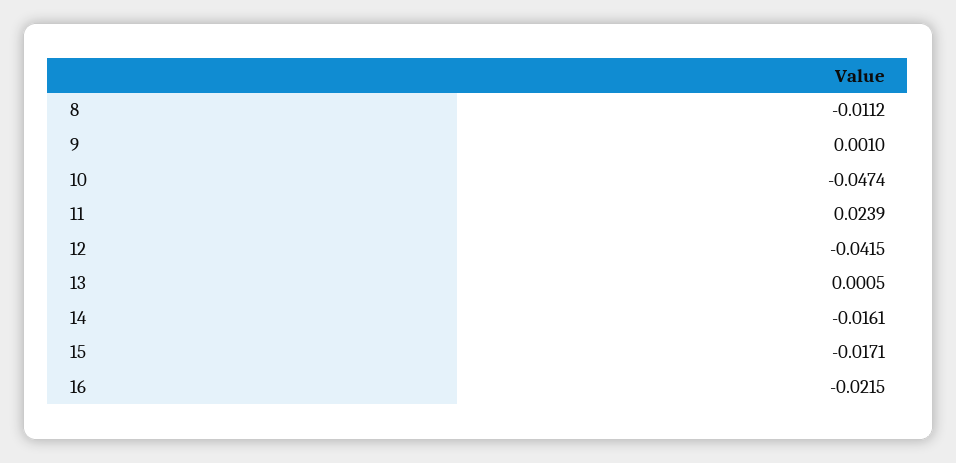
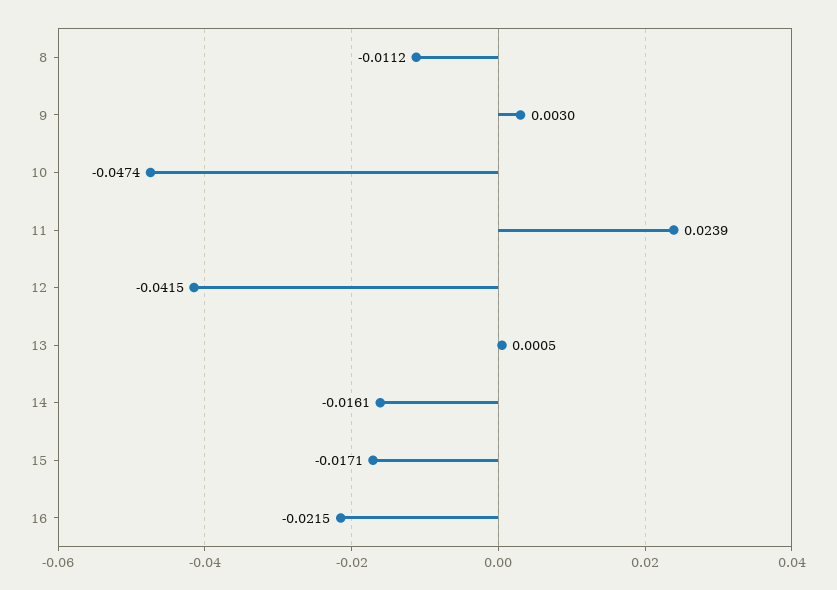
  {
    "8": -0.0112,
-   "9": 0.001,
+   "9": 0.003,
    "10": -0.0474,
    "11": 0.0239,
    "12": -0.0415,
    "13": 0.0005,
    "14": -0.0161,
    "15": -0.0171,
    "16": -0.0215
  }

